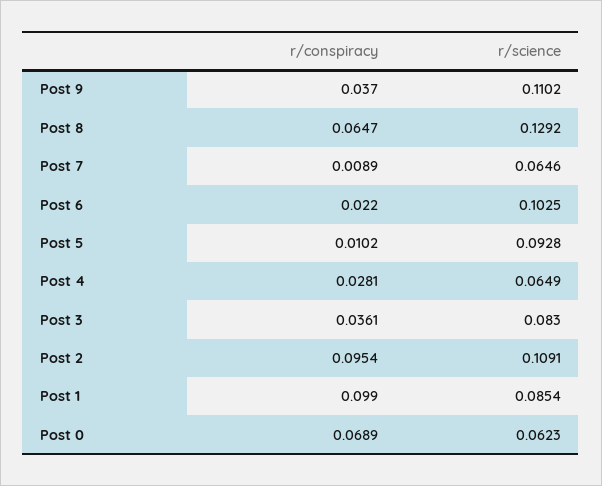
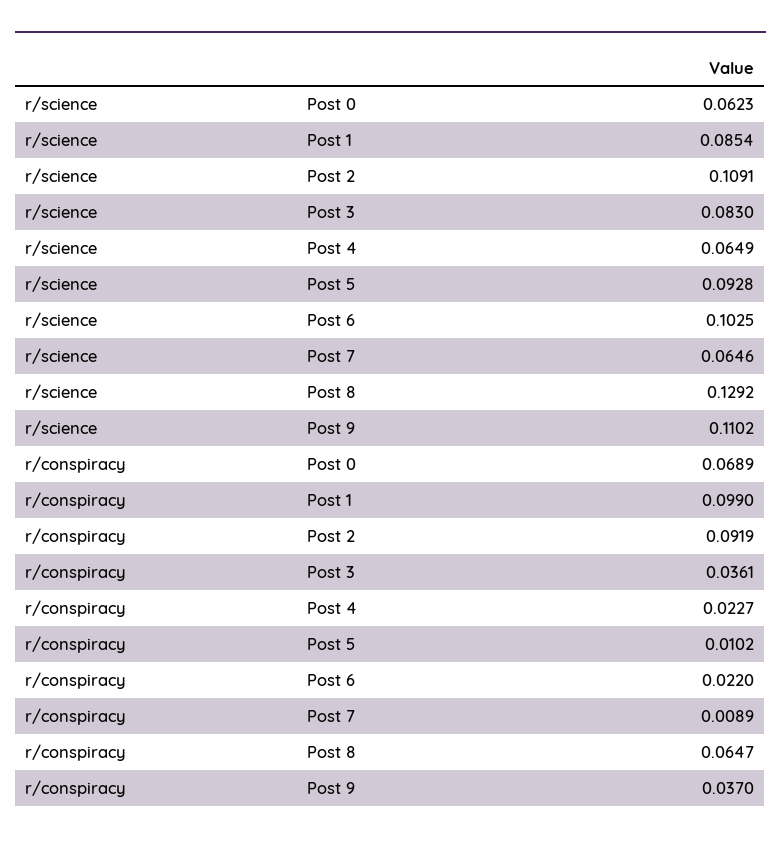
  {
    "r/conspiracy": {
      "Post 9": 0.037,
      "Post 8": 0.0647,
      "Post 7": 0.0089,
      "Post 6": 0.022,
      "Post 5": 0.0102,
-     "Post 4": 0.0281,
+     "Post 4": 0.0227,
      "Post 3": 0.0361,
-     "Post 2": 0.0954,
+     "Post 2": 0.0919,
      "Post 1": 0.099,
      "Post 0": 0.0689
    },
    "r/science": {
      "Post 9": 0.1102,
      "Post 8": 0.1292,
      "Post 7": 0.0646,
      "Post 6": 0.1025,
      "Post 5": 0.0928,
      "Post 4": 0.0649,
      "Post 3": 0.083,
      "Post 2": 0.1091,
      "Post 1": 0.0854,
      "Post 0": 0.0623
    }
  }

